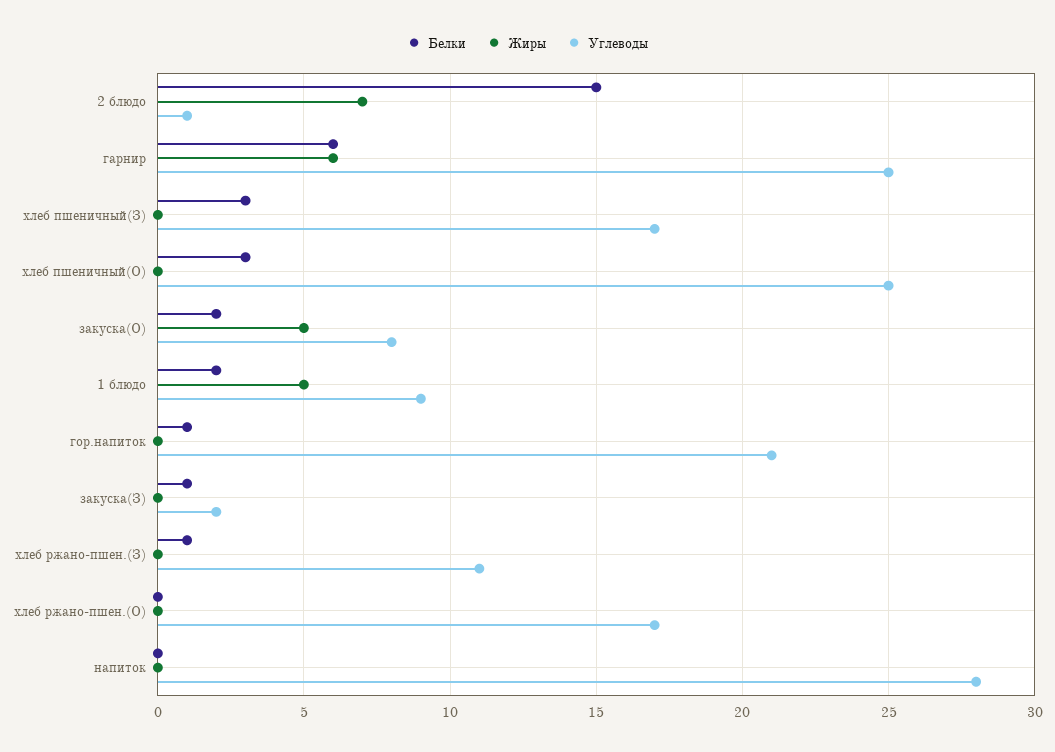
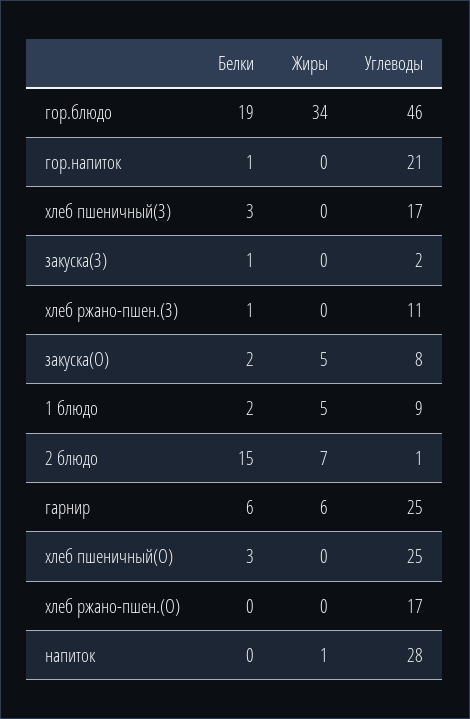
  {
    "Белки": {
      "2 блюдо": 15,
      "гарнир": 6,
      "хлеб пшеничный(З)": 3,
      "хлеб пшеничный(О)": 3,
      "закуска(О)": 2,
      "1 блюдо": 2,
      "гор.напиток": 1,
      "закуска(З)": 1,
      "хлеб ржано-пшен.(З)": 1,
      "хлеб ржано-пшен.(О)": 0,
-     "напиток": 0
+     "напиток": 0,
+     "гор.блюдо": 19
    },
    "Жиры": {
      "2 блюдо": 7,
      "гарнир": 6,
      "хлеб пшеничный(З)": 0,
      "хлеб пшеничный(О)": 0,
      "закуска(О)": 5,
      "1 блюдо": 5,
      "гор.напиток": 0,
      "закуска(З)": 0,
      "хлеб ржано-пшен.(З)": 0,
      "хлеб ржано-пшен.(О)": 0,
-     "напиток": 0
+     "напиток": 1,
+     "гор.блюдо": 34
    },
    "Углеводы": {
      "2 блюдо": 1,
      "гарнир": 25,
      "хлеб пшеничный(З)": 17,
      "хлеб пшеничный(О)": 25,
      "закуска(О)": 8,
      "1 блюдо": 9,
      "гор.напиток": 21,
      "закуска(З)": 2,
      "хлеб ржано-пшен.(З)": 11,
      "хлеб ржано-пшен.(О)": 17,
-     "напиток": 28
+     "напиток": 28,
+     "гор.блюдо": 46
    }
  }

